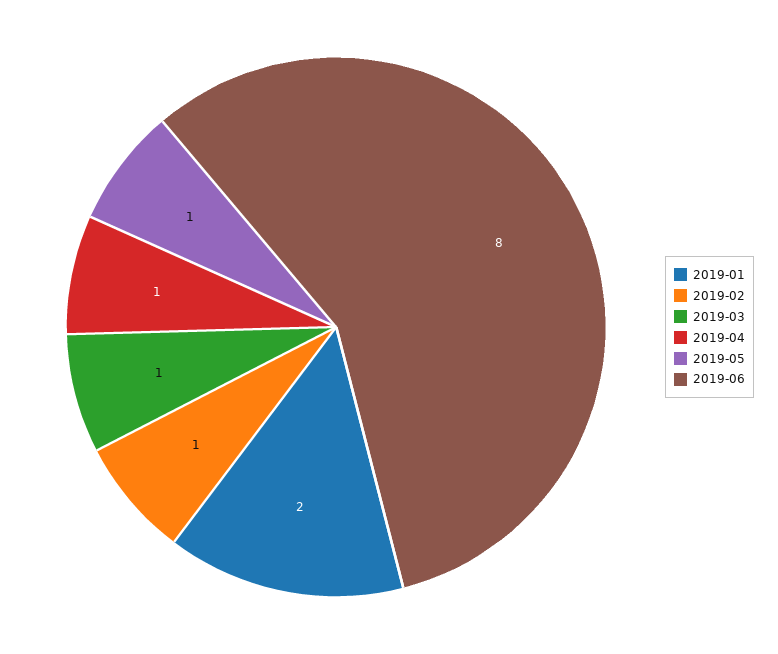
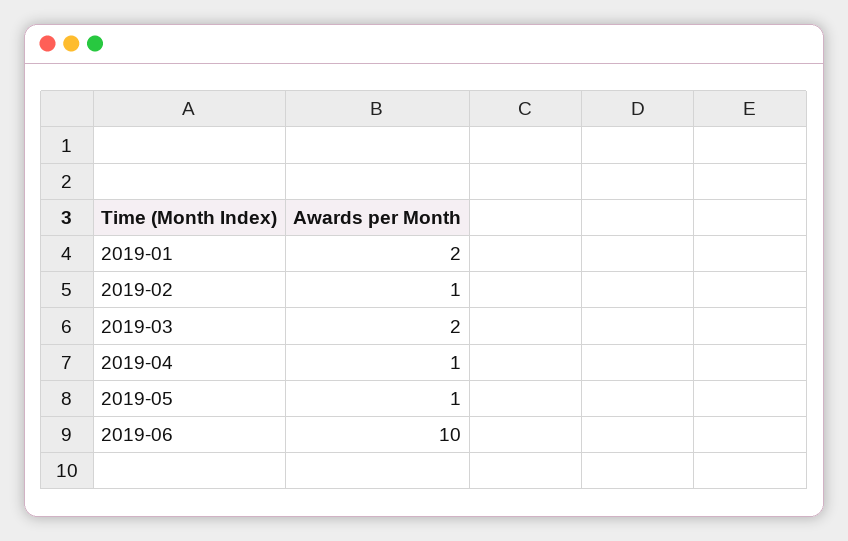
  {
    "2019-01": 2,
    "2019-02": 1,
-   "2019-03": 1,
+   "2019-03": 2,
    "2019-04": 1,
    "2019-05": 1,
-   "2019-06": 8
+   "2019-06": 10
  }

